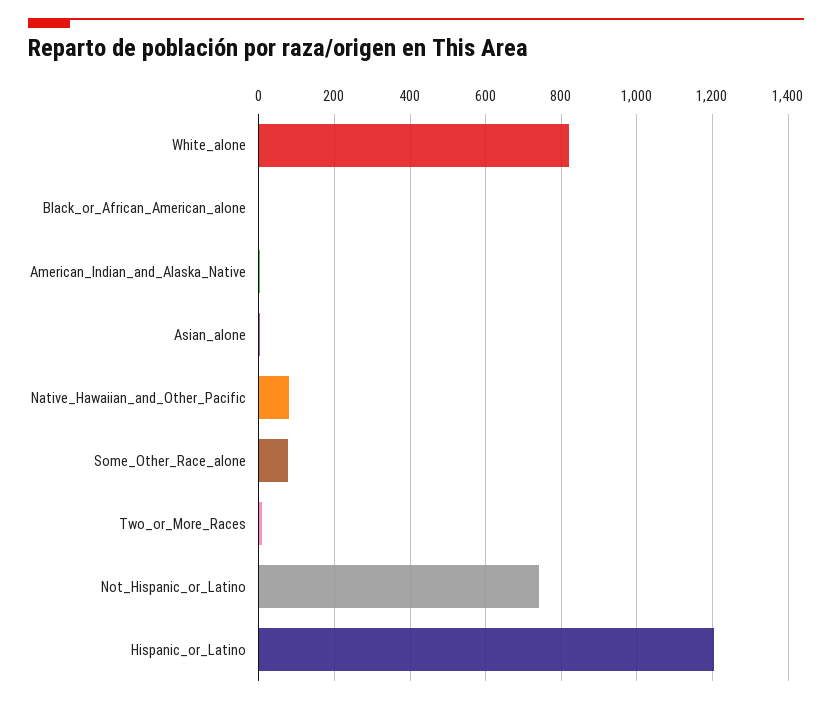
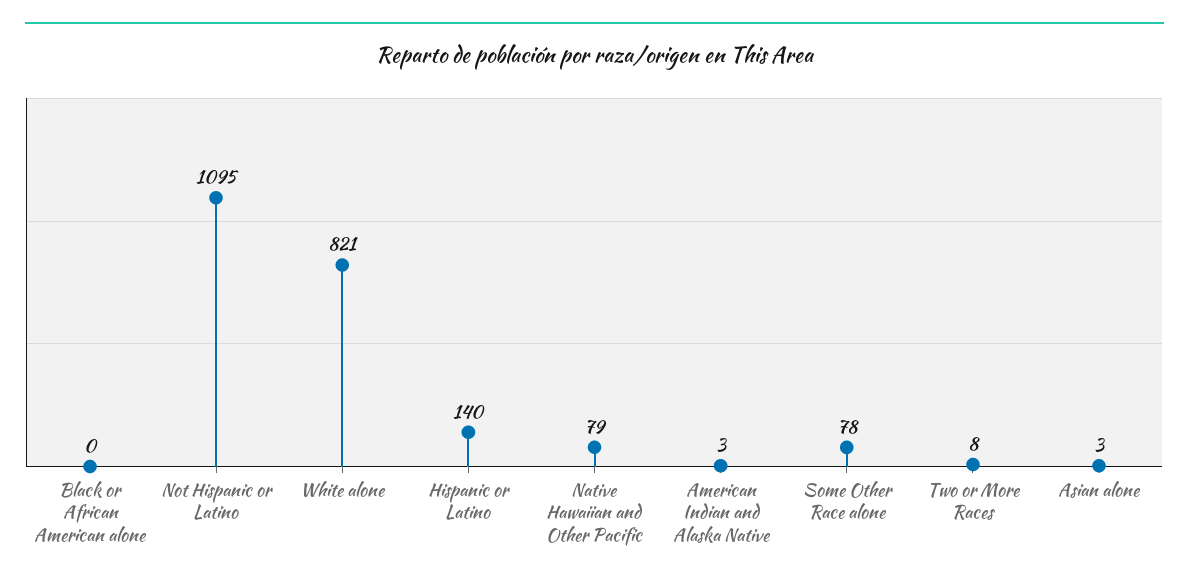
  {
    "White_alone": 821,
    "Black_or_African_American_alone": 0,
    "American_Indian_and_Alaska_Native": 3,
    "Asian_alone": 3,
    "Native_Hawaiian_and_Other_Pacific": 79,
    "Some_Other_Race_alone": 78,
    "Two_or_More_Races": 8,
-   "Not_Hispanic_or_Latino": 740,
+   "Not_Hispanic_or_Latino": 1095,
-   "Hispanic_or_Latino": 1200
+   "Hispanic_or_Latino": 140
  }

